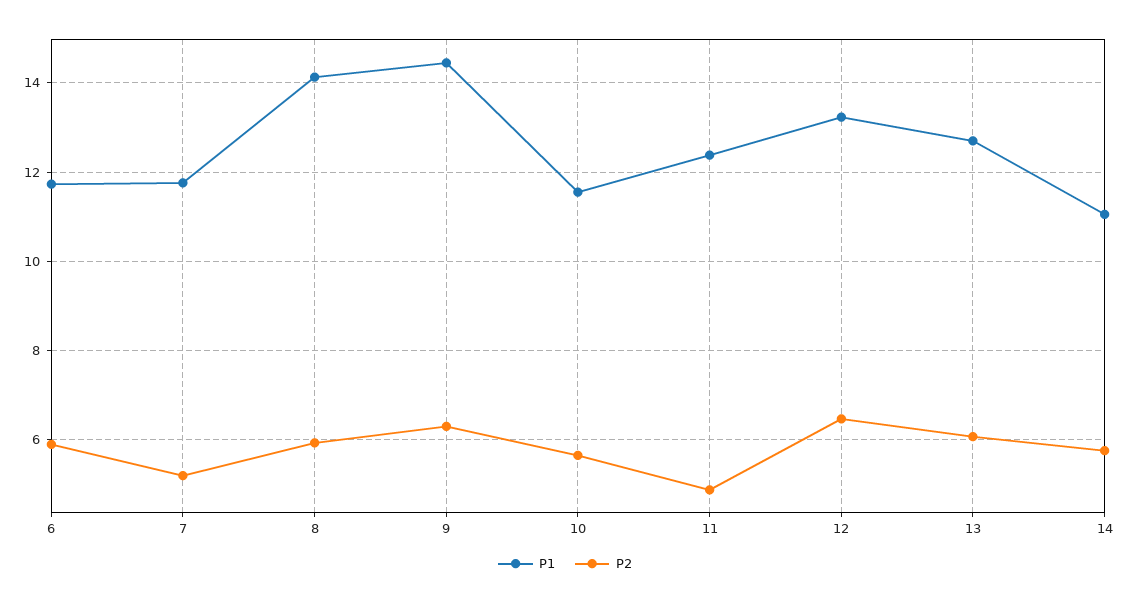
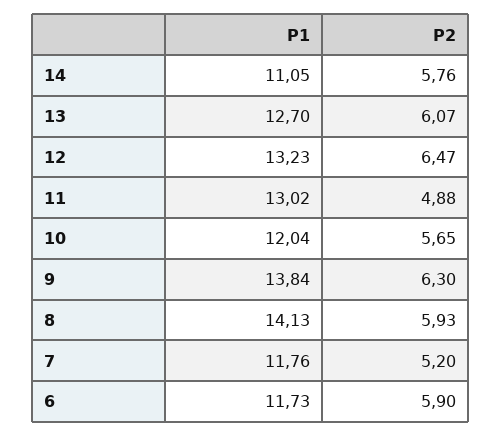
  {
    "P1": {
      "6": 11.73,
      "7": 11.76,
      "8": 14.13,
-     "9": 14.4,
+     "9": 13.84,
-     "10": 11.6,
+     "10": 12.04,
-     "11": 12.4,
+     "11": 13.02,
      "12": 13.23,
      "13": 12.7,
      "14": 11.05
    },
    "P2": {
      "6": 5.9,
      "7": 5.2,
      "8": 5.93,
      "9": 6.3,
      "10": 5.65,
      "11": 4.88,
      "12": 6.47,
      "13": 6.07,
      "14": 5.76
    }
  }

